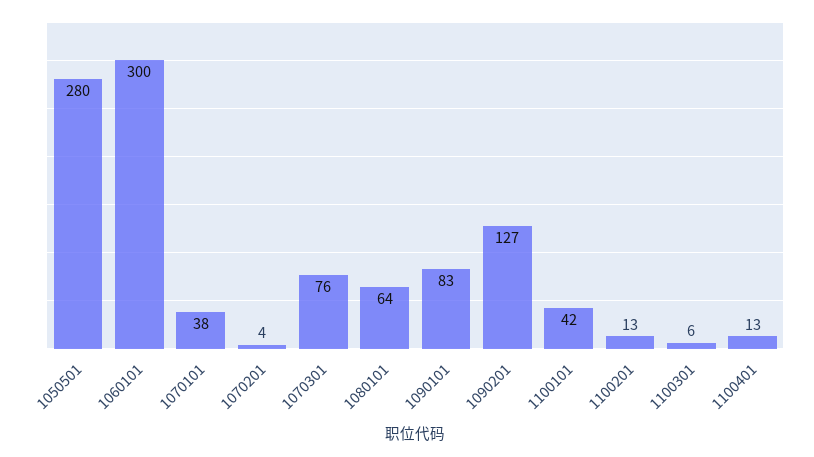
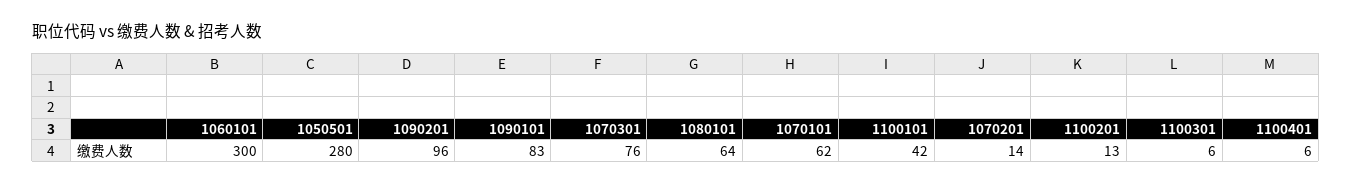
  {
    "1050501": 280,
    "1060101": 300,
-   "1070101": 38,
+   "1070101": 62,
-   "1070201": 4,
+   "1070201": 14,
    "1070301": 76,
    "1080101": 64,
    "1090101": 83,
-   "1090201": 127,
+   "1090201": 96,
    "1100101": 42,
    "1100201": 13,
    "1100301": 6,
-   "1100401": 13
+   "1100401": 6
  }

